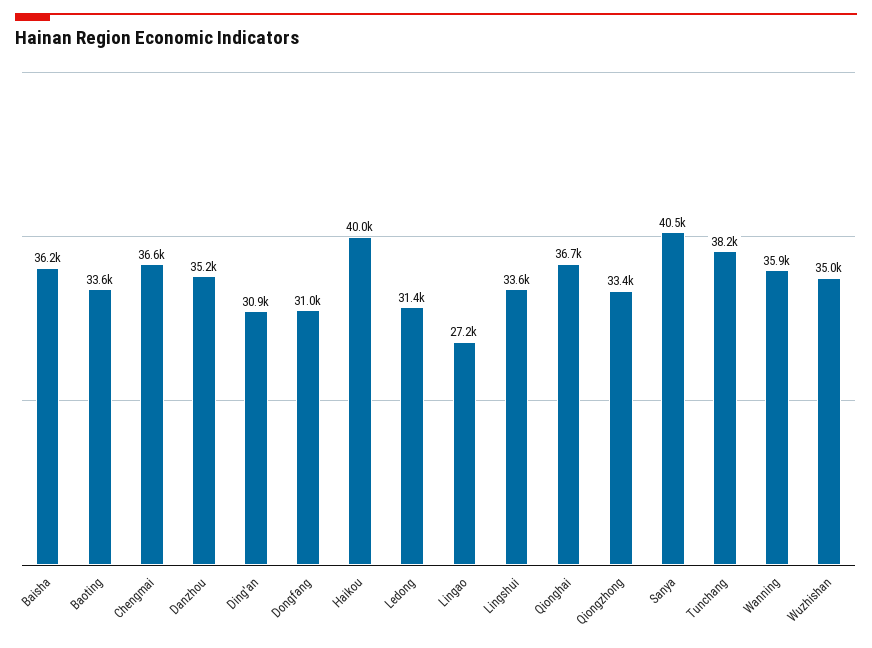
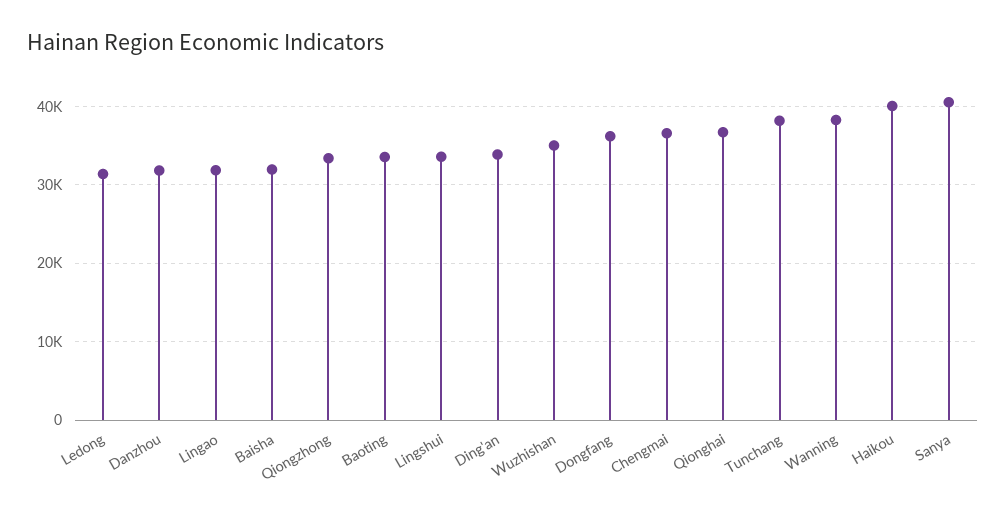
  {
-   "Baisha": 36200,
+   "Baisha": 32000,
    "Baoting": 33600,
    "Chengmai": 36600,
-   "Danzhou": 35200,
+   "Danzhou": 32000,
-   "Ding'an": 30900,
+   "Ding'an": 34000,
-   "Dongfang": 31000,
+   "Dongfang": 36000,
    "Haikou": 40000,
    "Ledong": 31400,
-   "Lingao": 27200,
+   "Lingao": 32000,
    "Lingshui": 33600,
    "Qionghai": 36700,
    "Qiongzhong": 33400,
    "Sanya": 40500,
    "Tunchang": 38200,
-   "Wanning": 35900,
+   "Wanning": 38000,
    "Wuzhishan": 35000
  }

